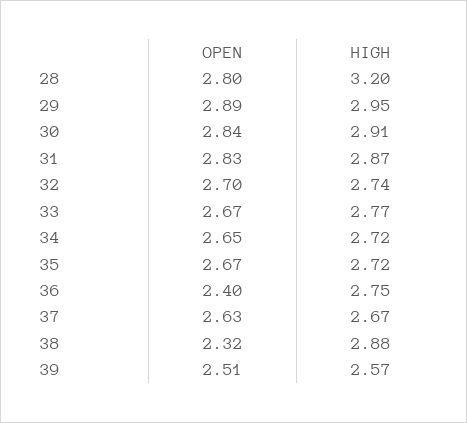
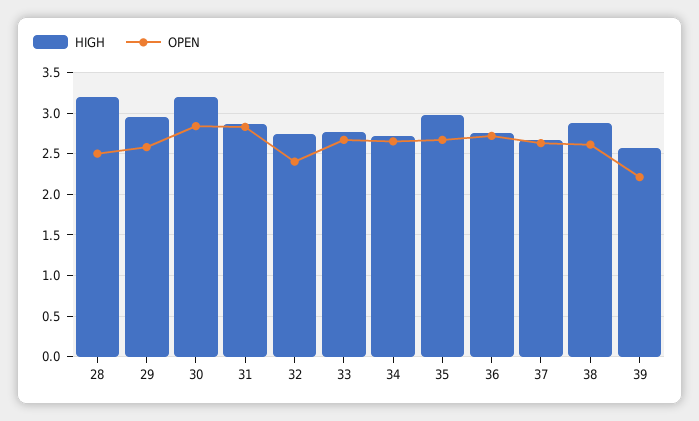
  {
    "OPEN": {
-     "28": 2.8,
+     "28": 2.5,
-     "29": 2.89,
+     "29": 2.6,
      "30": 2.84,
      "31": 2.83,
-     "32": 2.7,
+     "32": 2.4,
      "33": 2.67,
      "34": 2.65,
      "35": 2.67,
-     "36": 2.4,
+     "36": 2.7,
      "37": 2.63,
-     "38": 2.32,
+     "38": 2.6,
-     "39": 2.51
+     "39": 2.2
    },
    "HIGH": {
      "28": 3.2,
      "29": 2.95,
-     "30": 2.91,
+     "30": 3.2,
      "31": 2.87,
      "32": 2.74,
      "33": 2.77,
      "34": 2.72,
-     "35": 2.72,
+     "35": 3,
      "36": 2.75,
      "37": 2.67,
      "38": 2.88,
      "39": 2.57
    }
  }

